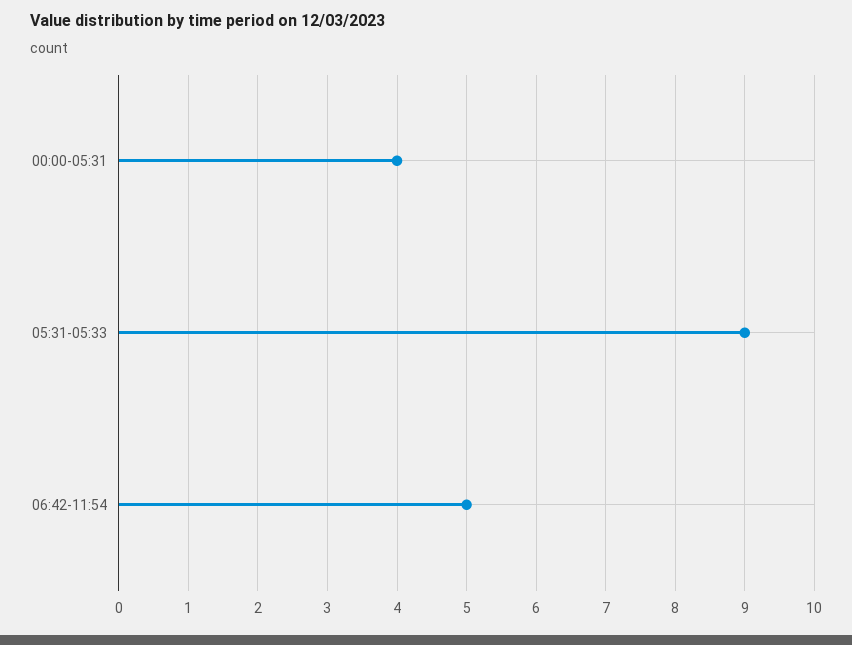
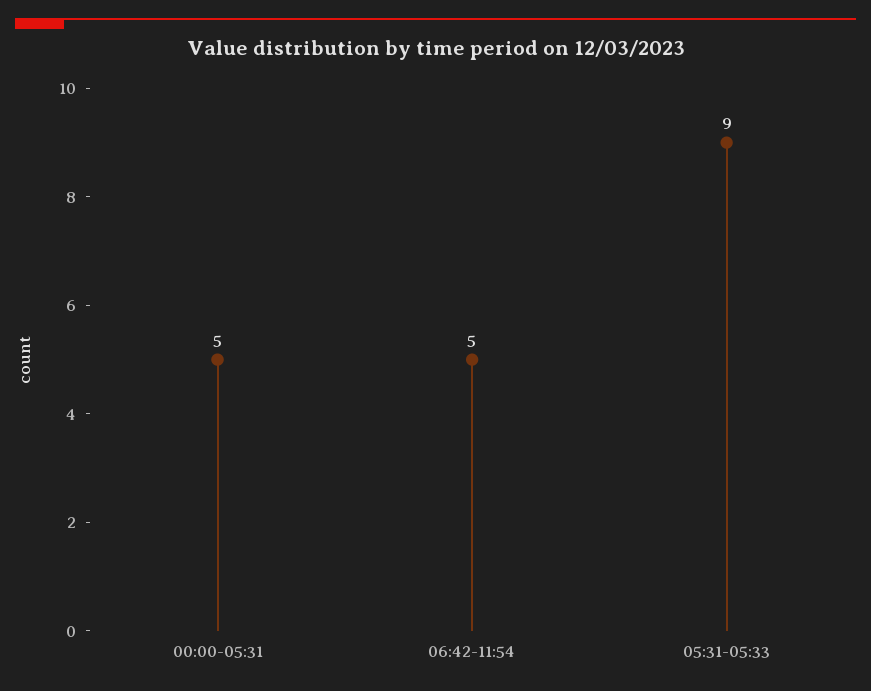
  {
-   "00:00-05:31": 4,
+   "00:00-05:31": 5,
    "05:31-05:33": 9,
    "06:42-11:54": 5
  }

